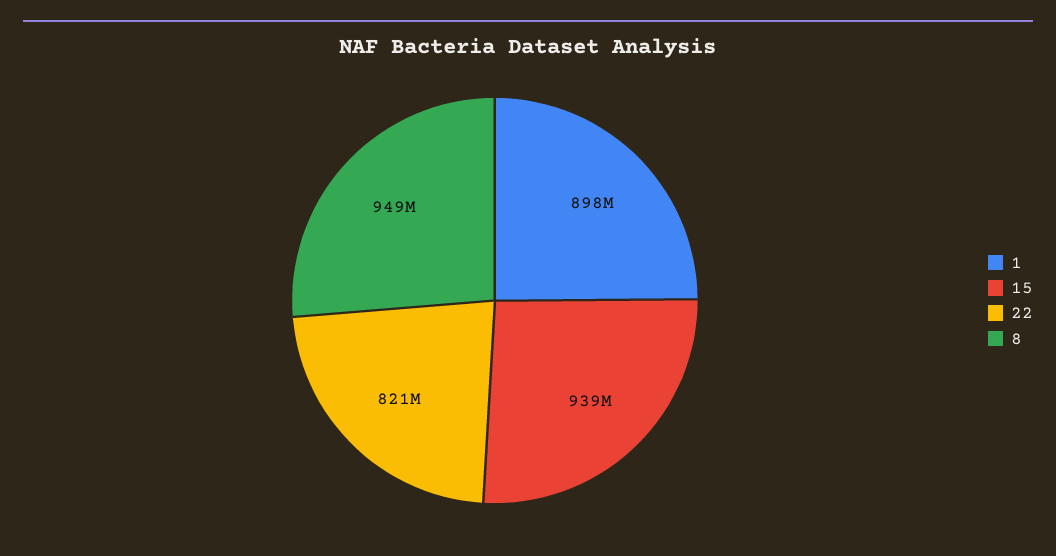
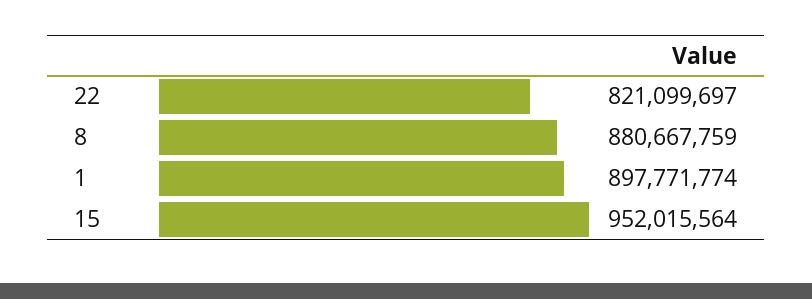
  {
    "1": 897771774,
-   "15": 939000000,
+   "15": 952015564,
    "22": 821099697,
-   "8": 949000000
+   "8": 880667759
  }

